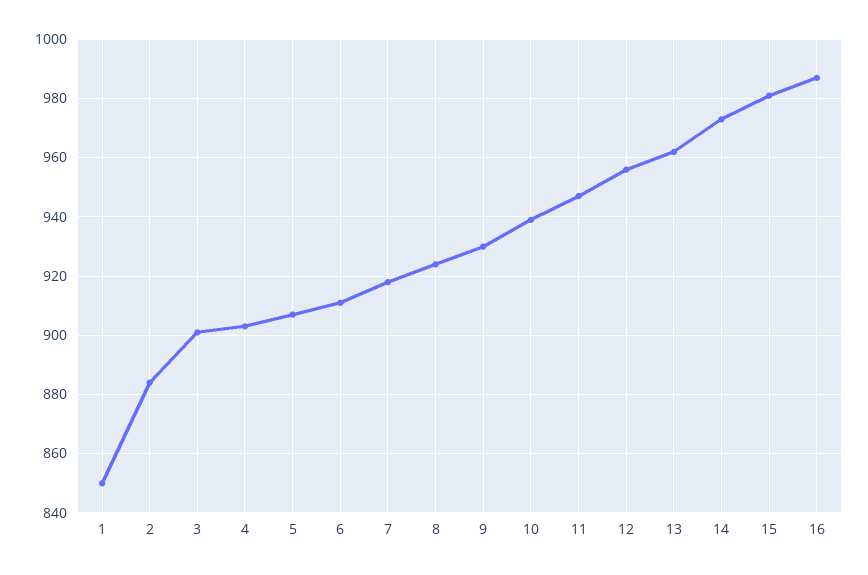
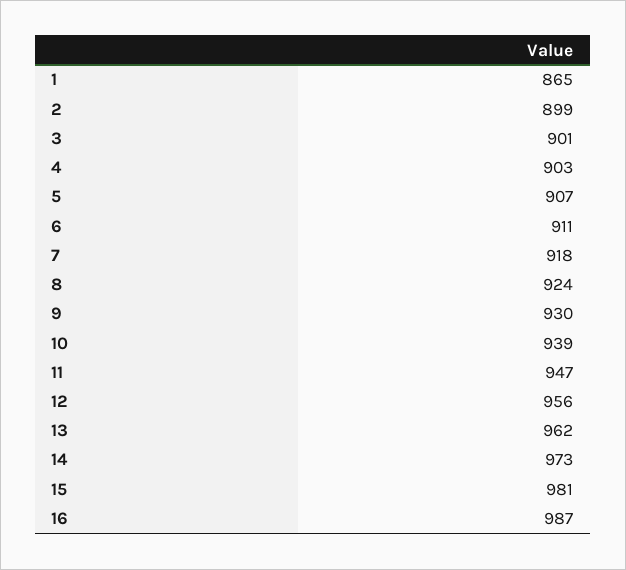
  {
-   "1": 850,
+   "1": 865,
-   "2": 885,
+   "2": 899,
    "3": 901,
    "4": 903,
    "5": 907,
    "6": 911,
    "7": 918,
    "8": 924,
    "9": 930,
    "10": 939,
    "11": 947,
    "12": 956,
    "13": 962,
    "14": 973,
    "15": 981,
    "16": 987
  }

